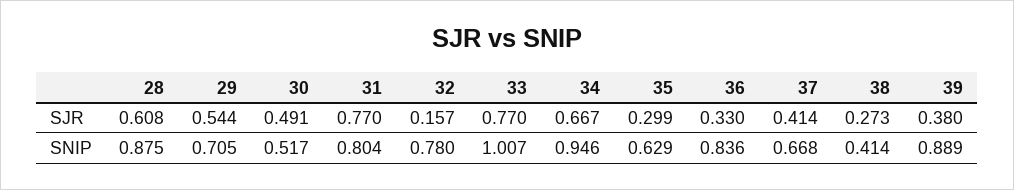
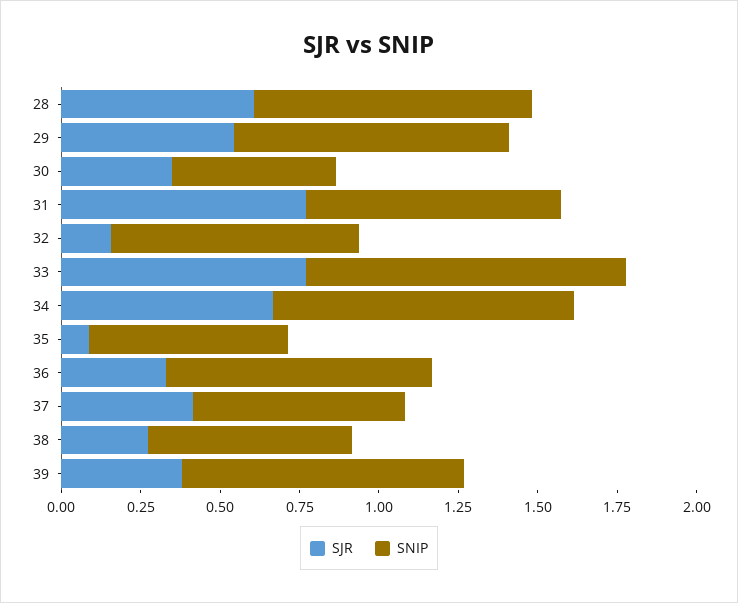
  {
    "SJR": {
      "28": 0.608,
      "29": 0.544,
-     "30": 0.491,
+     "30": 0.35,
      "31": 0.77,
      "32": 0.157,
      "33": 0.77,
      "34": 0.667,
-     "35": 0.299,
+     "35": 0.1,
      "36": 0.33,
      "37": 0.414,
      "38": 0.273,
      "39": 0.38
    },
    "SNIP": {
      "28": 0.875,
-     "29": 0.705,
+     "29": 0.85,
      "30": 0.517,
      "31": 0.804,
      "32": 0.78,
      "33": 1.007,
      "34": 0.946,
      "35": 0.629,
      "36": 0.836,
      "37": 0.668,
-     "38": 0.414,
+     "38": 0.65,
      "39": 0.889
    }
  }

